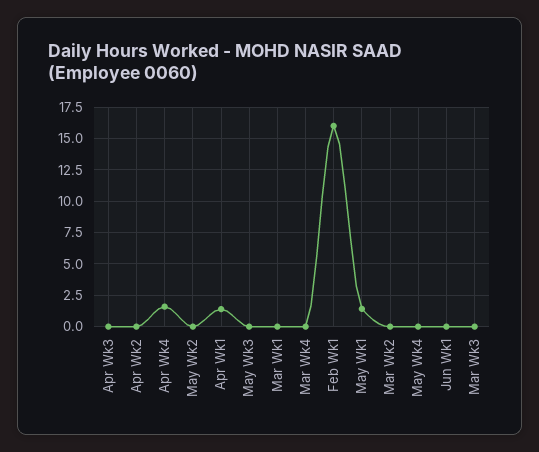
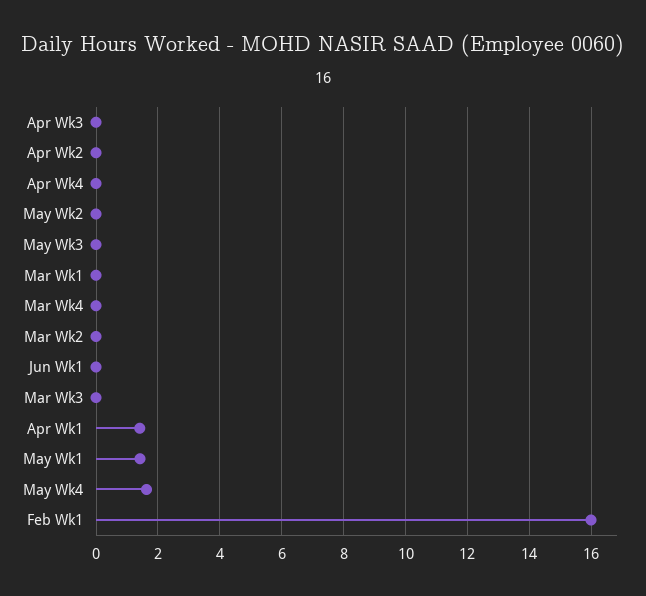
  {
    "Apr Wk3": 0,
    "Apr Wk2": 0,
-   "Apr Wk4": 1.5,
+   "Apr Wk4": 0,
    "May Wk2": 0,
    "Apr Wk1": 1.4,
    "May Wk3": 0,
    "Mar Wk1": 0,
    "Mar Wk4": 0,
    "Feb Wk1": 16,
    "May Wk1": 1.4,
    "Mar Wk2": 0,
-   "May Wk4": 0,
+   "May Wk4": 1.6,
    "Jun Wk1": 0,
    "Mar Wk3": 0
  }

